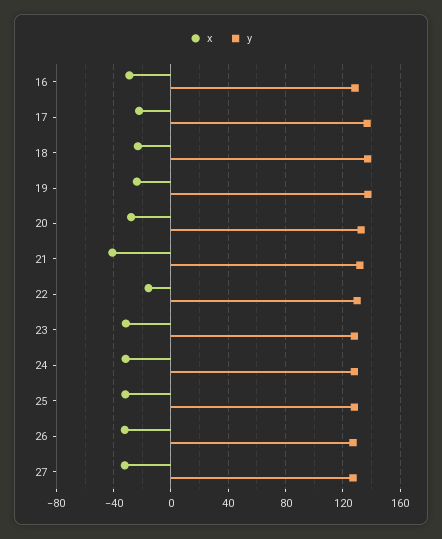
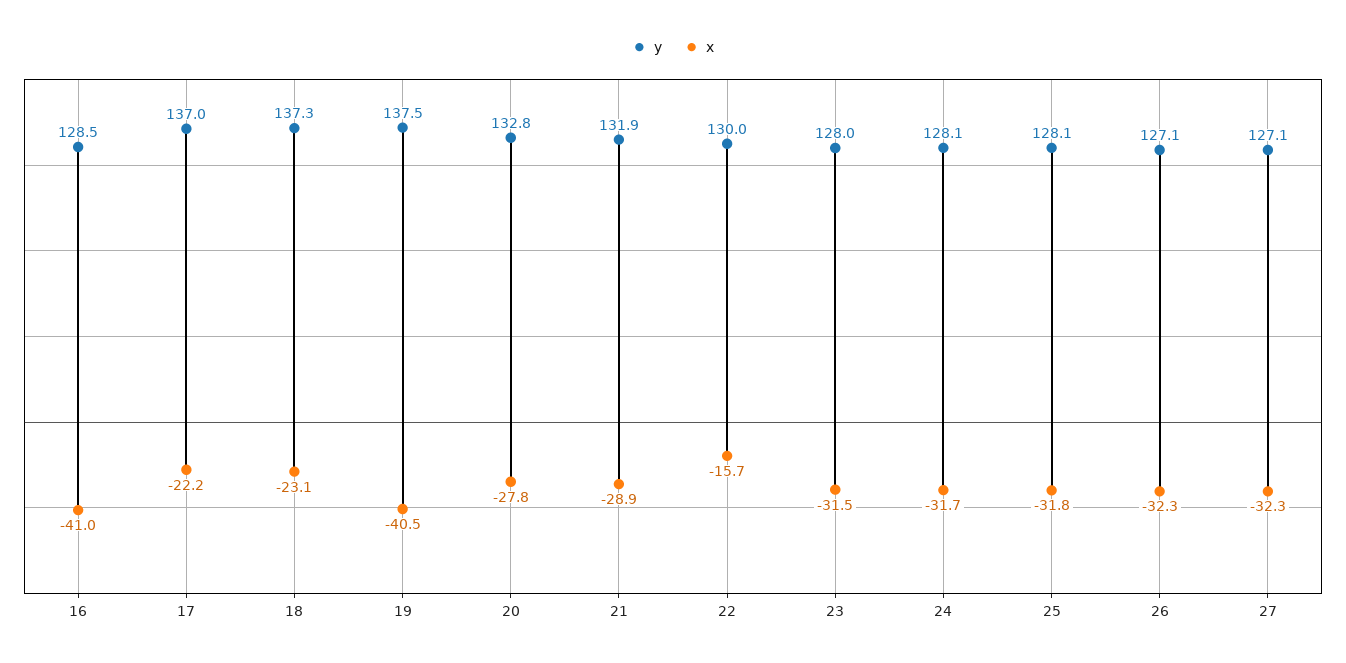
  {
    "x": {
-     "16": -30,
+     "16": -41,
      "17": -22.2,
      "18": -23.1,
-     "19": -25,
+     "19": -40.5,
      "20": -27.8,
-     "21": -40,
+     "21": -28.9,
      "22": -15.7,
      "23": -31.5,
      "24": -31.7,
      "25": -31.8,
      "26": -32.3,
      "27": -32.3
    },
    "y": {
      "16": 128.5,
      "17": 137,
      "18": 137.3,
      "19": 137.5,
      "20": 132.8,
      "21": 131.9,
      "22": 130,
      "23": 128,
      "24": 128.1,
      "25": 128.1,
      "26": 127.1,
      "27": 127.1
    }
  }

